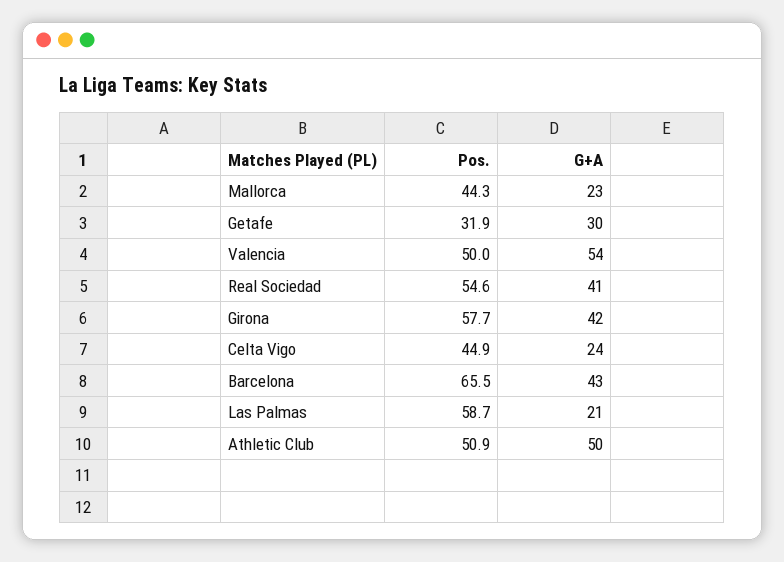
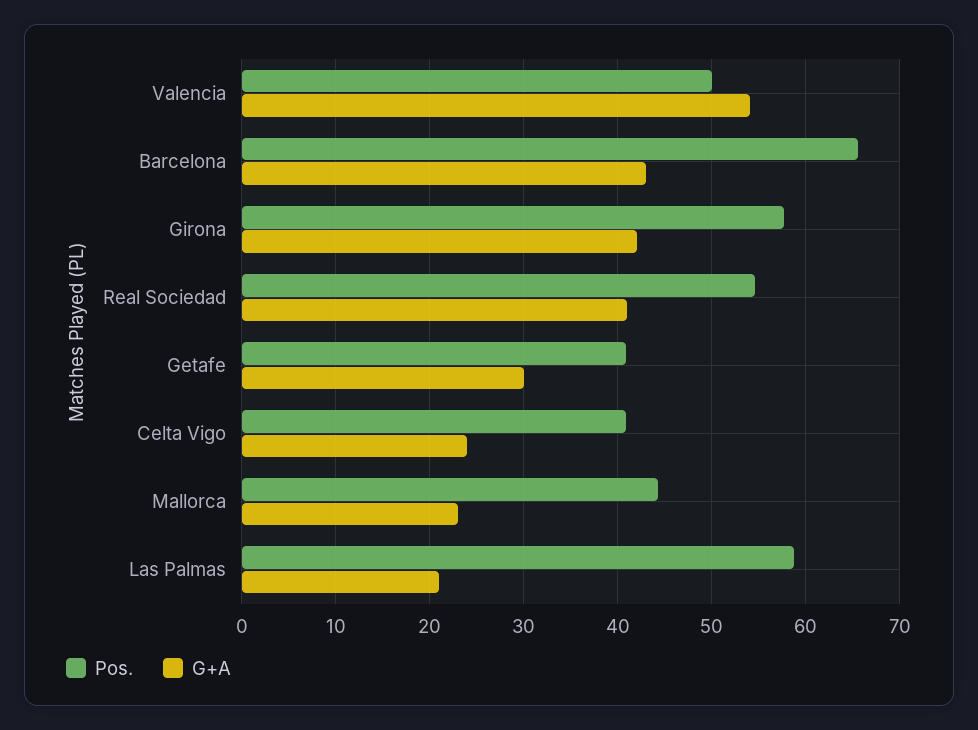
  {
    "Pos.": {
      "Mallorca": 44.3,
-     "Getafe": 31.9,
+     "Getafe": 41,
      "Valencia": 50,
      "Real Sociedad": 54.6,
      "Girona": 57.7,
-     "Celta Vigo": 44.9,
+     "Celta Vigo": 41,
      "Barcelona": 65.5,
-     "Las Palmas": 58.7,
+     "Las Palmas": 58.7
-     "Athletic Club": 50.9
    },
    "G+A": {
      "Mallorca": 23,
      "Getafe": 30,
      "Valencia": 54,
      "Real Sociedad": 41,
      "Girona": 42,
      "Celta Vigo": 24,
      "Barcelona": 43,
-     "Las Palmas": 21,
+     "Las Palmas": 21
-     "Athletic Club": 50
    }
  }

